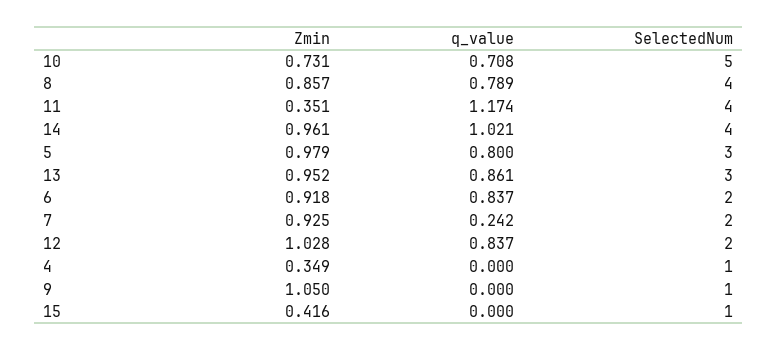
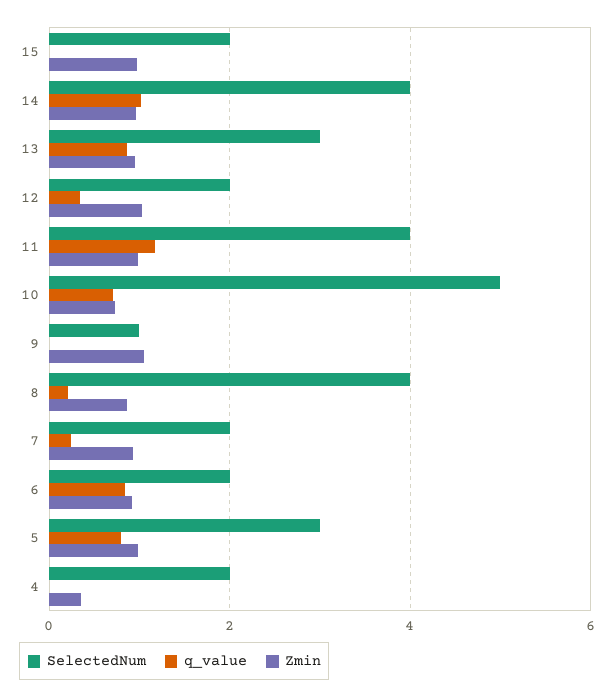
  {
    "Zmin": {
      "10": 0.731,
      "8": 0.857,
-     "11": 0.351,
+     "11": 1,
      "14": 0.961,
      "5": 0.979,
      "13": 0.952,
      "6": 0.918,
      "7": 0.925,
      "12": 1.028,
      "4": 0.349,
      "9": 1.05,
-     "15": 0.416
+     "15": 1
    },
    "q_value": {
      "10": 0.708,
-     "8": 0.789,
+     "8": 0.2,
      "11": 1.174,
      "14": 1.021,
      "5": 0.8,
      "13": 0.861,
      "6": 0.837,
      "7": 0.242,
-     "12": 0.837,
+     "12": 0.4,
      "4": 0,
      "9": 0,
      "15": 0
    },
    "SelectedNum": {
      "10": 5,
      "8": 4,
      "11": 4,
      "14": 4,
      "5": 3,
      "13": 3,
      "6": 2,
      "7": 2,
      "12": 2,
-     "4": 1,
+     "4": 2,
      "9": 1,
-     "15": 1
+     "15": 2
    }
  }

